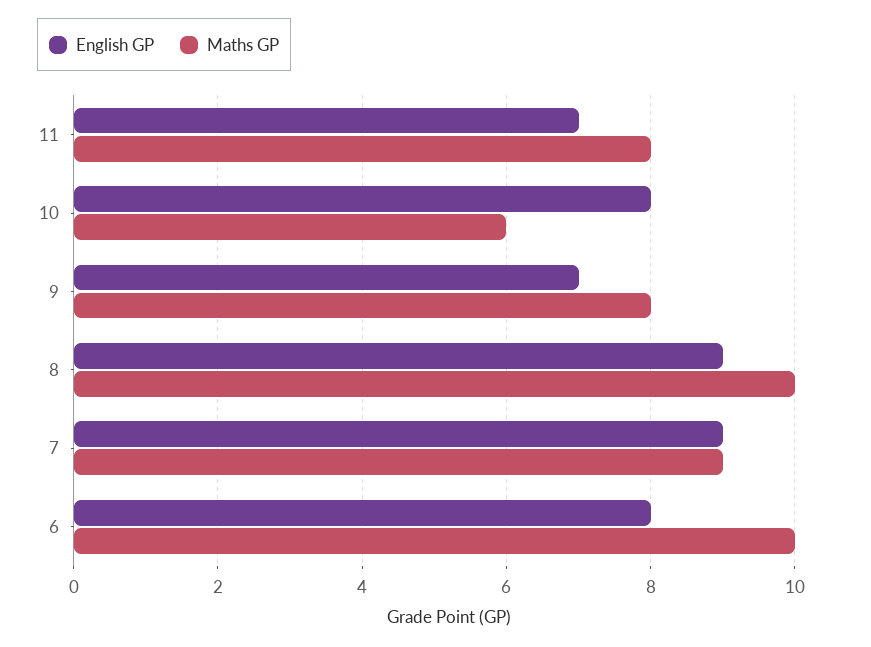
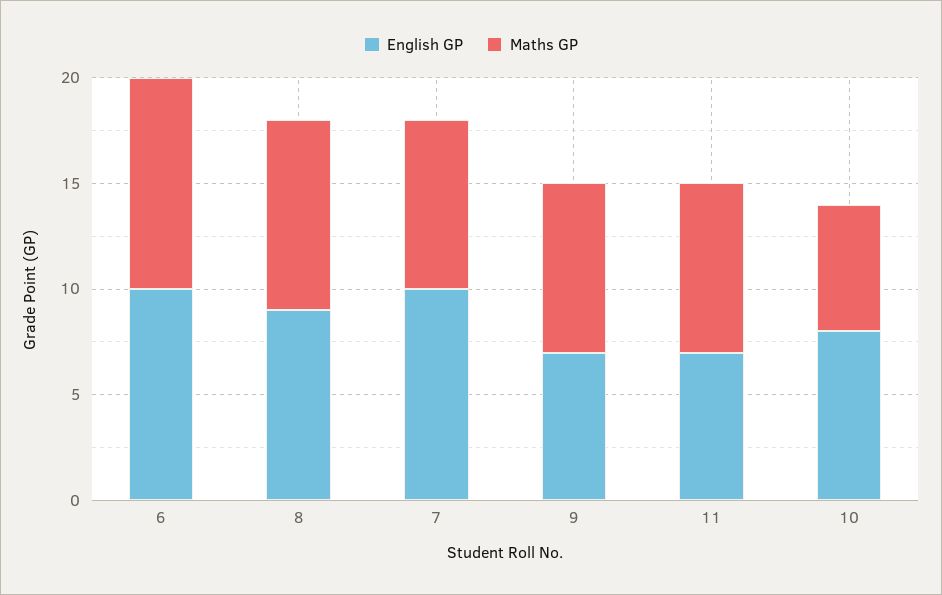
  {
    "English GP": {
      "11": 7,
      "10": 8,
      "9": 7,
      "8": 9,
-     "7": 9,
+     "7": 10,
-     "6": 8
+     "6": 10
    },
    "Maths GP": {
      "11": 8,
      "10": 6,
      "9": 8,
-     "8": 10,
+     "8": 9,
-     "7": 9,
+     "7": 8,
      "6": 10
    }
  }

